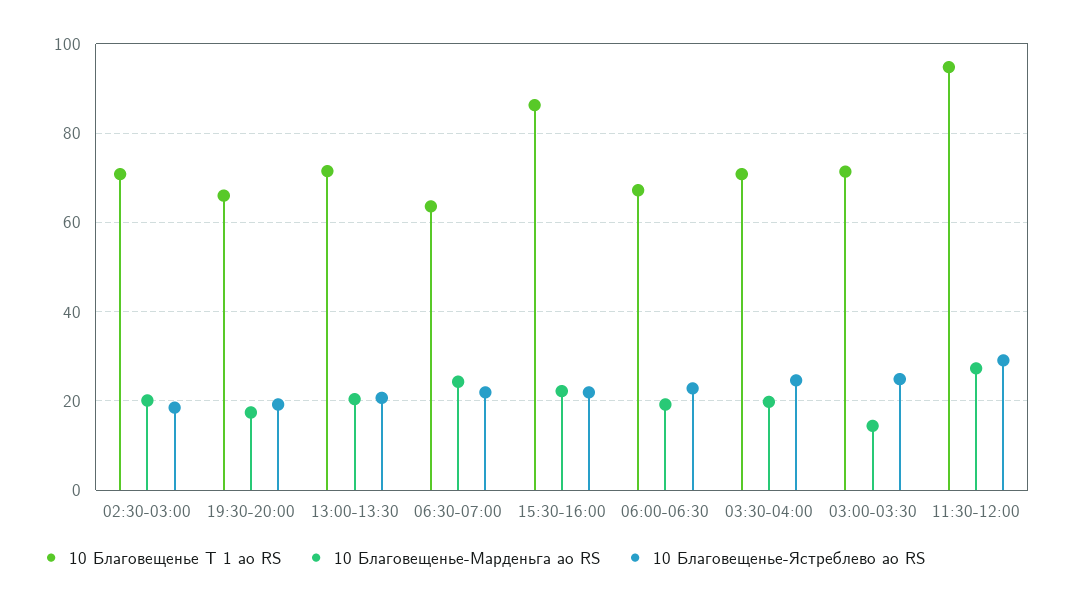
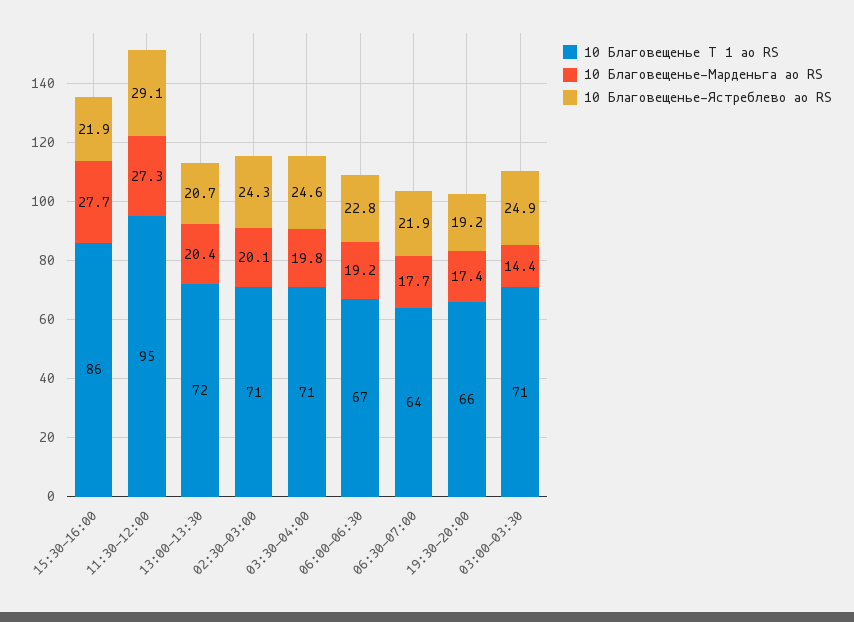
  {
    "10 Благовещенье Т 1 ао RS": {
      "02:30-03:00": 71,
      "19:30-20:00": 66,
      "13:00-13:30": 72,
      "06:30-07:00": 64,
      "15:30-16:00": 86,
      "06:00-06:30": 67,
      "03:30-04:00": 71,
      "03:00-03:30": 71,
      "11:30-12:00": 95
    },
    "10 Благовещенье-Марденьга ао RS": {
      "02:30-03:00": 20.1,
      "19:30-20:00": 17.4,
      "13:00-13:30": 20.4,
-     "06:30-07:00": 24,
+     "06:30-07:00": 17.7,
-     "15:30-16:00": 22,
+     "15:30-16:00": 27.7,
      "06:00-06:30": 19.2,
      "03:30-04:00": 19.8,
      "03:00-03:30": 14.4,
      "11:30-12:00": 27.3
    },
    "10 Благовещенье-Ястреблево ао RS": {
-     "02:30-03:00": 18,
+     "02:30-03:00": 24.3,
      "19:30-20:00": 19.2,
      "13:00-13:30": 20.7,
      "06:30-07:00": 21.9,
      "15:30-16:00": 21.9,
      "06:00-06:30": 22.8,
      "03:30-04:00": 24.6,
      "03:00-03:30": 24.9,
      "11:30-12:00": 29.1
    }
  }

